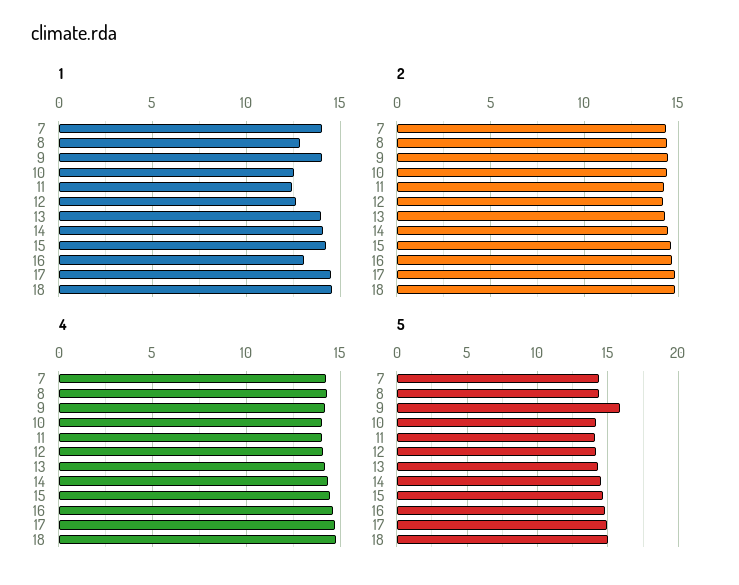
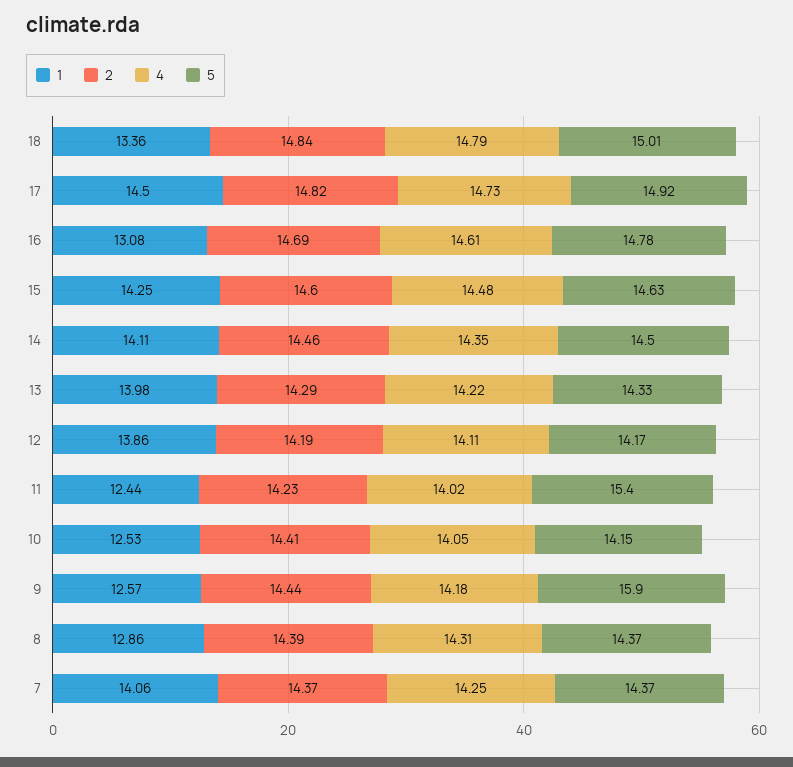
  {
    "1": {
      "7": 14.06,
      "8": 12.86,
-     "9": 14,
+     "9": 12.57,
      "10": 12.53,
      "11": 12.44,
-     "12": 12.5,
+     "12": 13.86,
      "13": 13.98,
      "14": 14.11,
      "15": 14.25,
      "16": 13.08,
      "17": 14.5,
-     "18": 14.5
+     "18": 13.36
    },
    "2": {
      "7": 14.37,
      "8": 14.39,
      "9": 14.44,
      "10": 14.41,
      "11": 14.23,
      "12": 14.19,
      "13": 14.29,
      "14": 14.46,
      "15": 14.6,
      "16": 14.69,
      "17": 14.82,
      "18": 14.84
    },
    "4": {
      "7": 14.25,
      "8": 14.31,
      "9": 14.18,
      "10": 14.05,
      "11": 14.02,
      "12": 14.11,
      "13": 14.22,
      "14": 14.35,
      "15": 14.48,
      "16": 14.61,
      "17": 14.73,
      "18": 14.79
    },
    "5": {
      "7": 14.37,
      "8": 14.37,
      "9": 15.9,
      "10": 14.15,
-     "11": 14,
+     "11": 15.4,
      "12": 14.17,
      "13": 14.33,
      "14": 14.5,
      "15": 14.63,
      "16": 14.78,
      "17": 14.92,
      "18": 15.01
    }
  }

